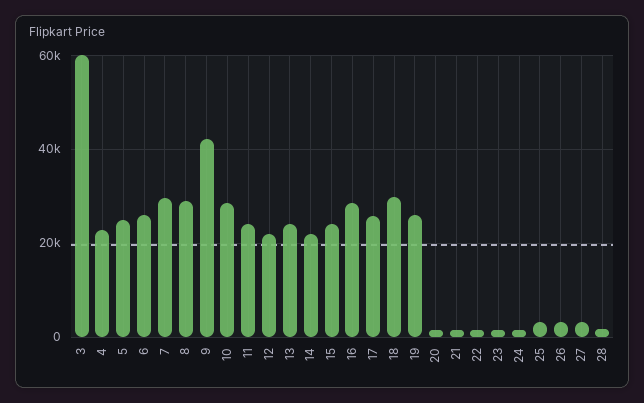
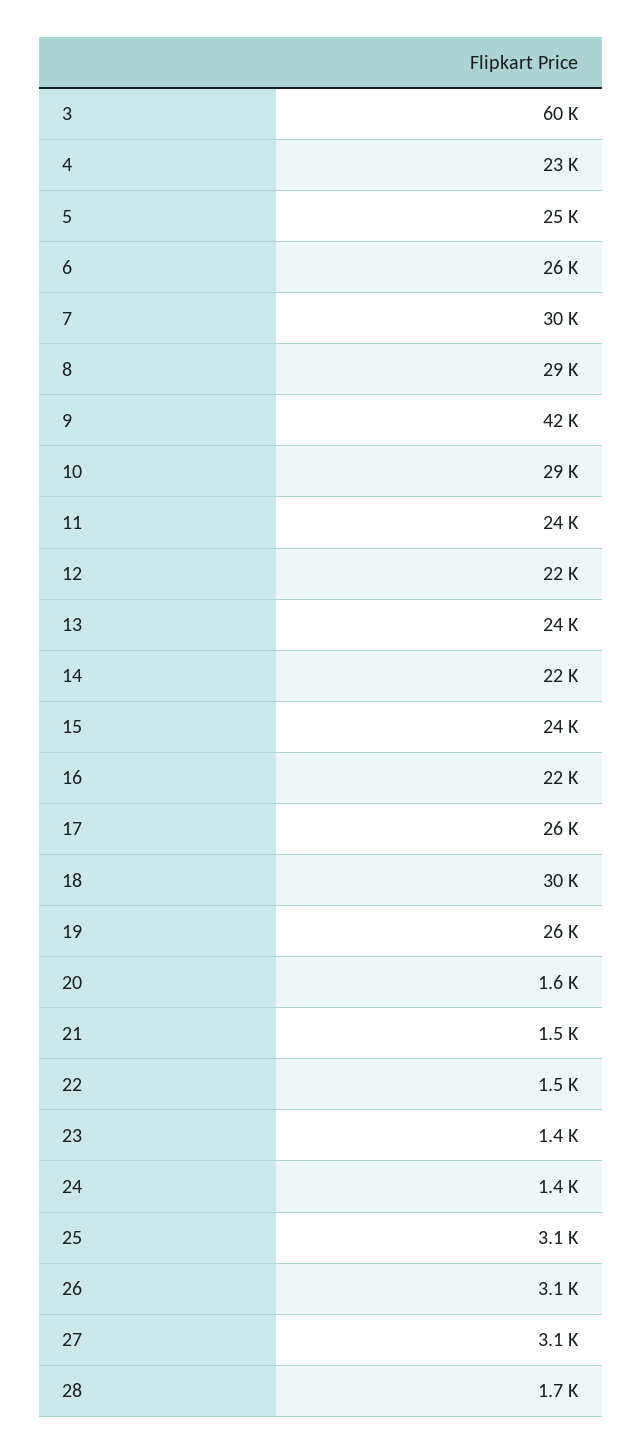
  {
    "3": 60000,
    "4": 23000,
    "5": 25000,
    "6": 26000,
    "7": 30000,
    "8": 29000,
    "9": 42000,
    "10": 29000,
    "11": 24000,
    "12": 22000,
    "13": 24000,
    "14": 22000,
    "15": 24000,
-   "16": 28000,
+   "16": 22000,
    "17": 26000,
    "18": 30000,
    "19": 26000,
    "20": 1600,
    "21": 1500,
    "22": 1500,
    "23": 1400,
    "24": 1400,
    "25": 3100,
    "26": 3100,
    "27": 3100,
    "28": 1700
  }

